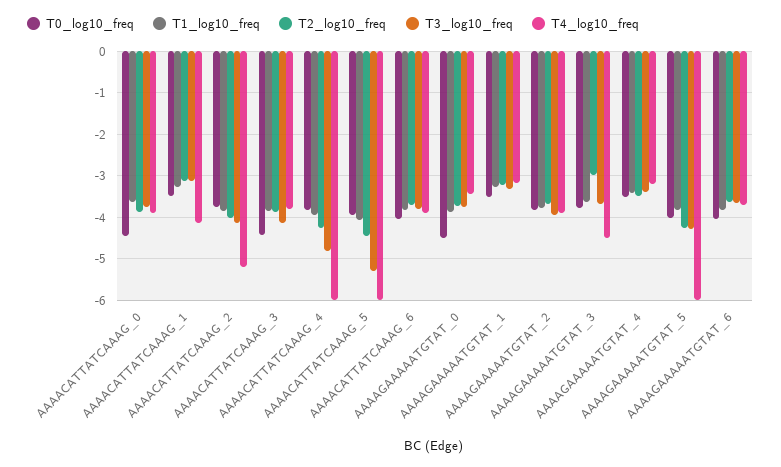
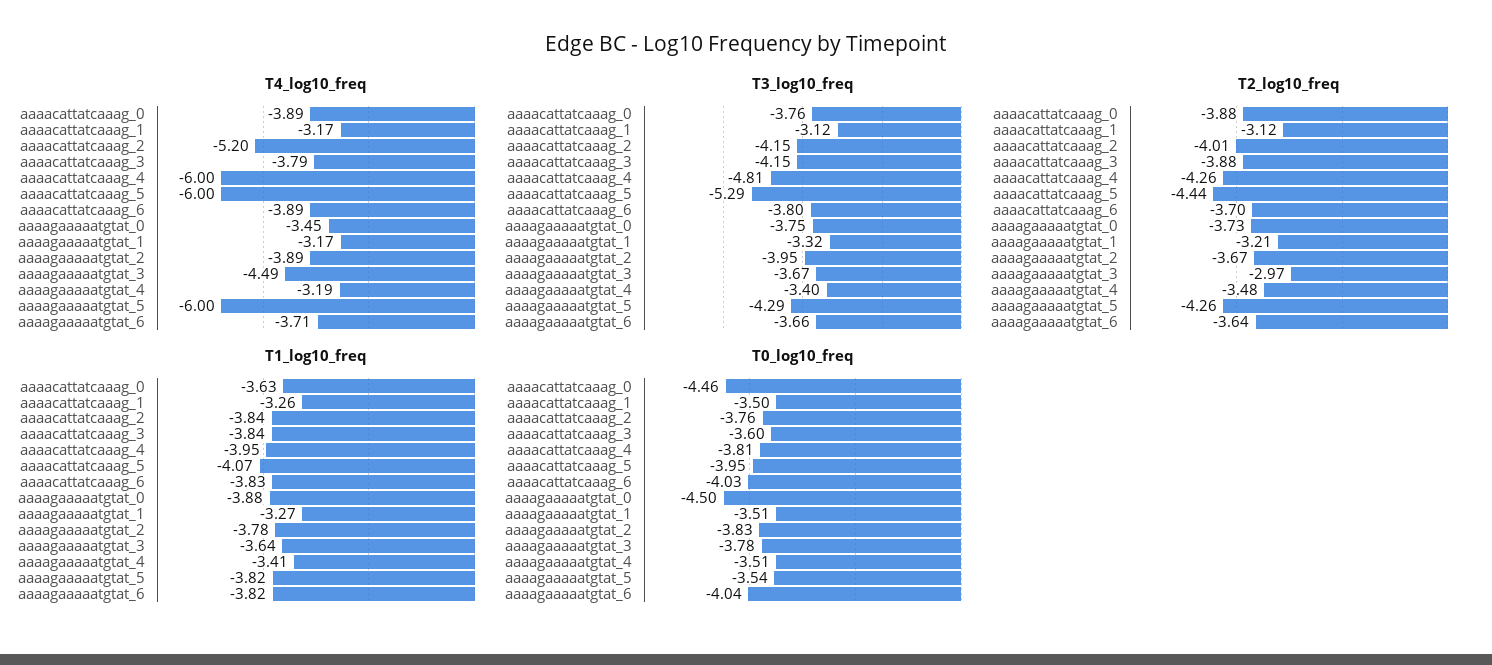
  {
    "T0_log10_freq": {
      "AAAACATTATCAAAG_0": -4.46,
      "AAAACATTATCAAAG_1": -3.5,
      "AAAACATTATCAAAG_2": -3.76,
-     "AAAACATTATCAAAG_3": -4.4,
+     "AAAACATTATCAAAG_3": -3.6,
      "AAAACATTATCAAAG_4": -3.81,
      "AAAACATTATCAAAG_5": -3.95,
      "AAAACATTATCAAAG_6": -4.03,
      "AAAAGAAAAATGTAT_0": -4.5,
      "AAAAGAAAAATGTAT_1": -3.51,
      "AAAAGAAAAATGTAT_2": -3.83,
      "AAAAGAAAAATGTAT_3": -3.78,
      "AAAAGAAAAATGTAT_4": -3.51,
-     "AAAAGAAAAATGTAT_5": -4,
+     "AAAAGAAAAATGTAT_5": -3.54,
      "AAAAGAAAAATGTAT_6": -4.04
    },
    "T1_log10_freq": {
      "AAAACATTATCAAAG_0": -3.63,
      "AAAACATTATCAAAG_1": -3.26,
      "AAAACATTATCAAAG_2": -3.84,
      "AAAACATTATCAAAG_3": -3.84,
      "AAAACATTATCAAAG_4": -3.95,
      "AAAACATTATCAAAG_5": -4.07,
      "AAAACATTATCAAAG_6": -3.83,
      "AAAAGAAAAATGTAT_0": -3.88,
      "AAAAGAAAAATGTAT_1": -3.27,
      "AAAAGAAAAATGTAT_2": -3.78,
      "AAAAGAAAAATGTAT_3": -3.64,
      "AAAAGAAAAATGTAT_4": -3.41,
      "AAAAGAAAAATGTAT_5": -3.82,
      "AAAAGAAAAATGTAT_6": -3.82
    },
    "T2_log10_freq": {
      "AAAACATTATCAAAG_0": -3.88,
      "AAAACATTATCAAAG_1": -3.12,
      "AAAACATTATCAAAG_2": -4.01,
      "AAAACATTATCAAAG_3": -3.88,
      "AAAACATTATCAAAG_4": -4.26,
      "AAAACATTATCAAAG_5": -4.44,
      "AAAACATTATCAAAG_6": -3.7,
      "AAAAGAAAAATGTAT_0": -3.73,
      "AAAAGAAAAATGTAT_1": -3.21,
      "AAAAGAAAAATGTAT_2": -3.67,
      "AAAAGAAAAATGTAT_3": -2.97,
      "AAAAGAAAAATGTAT_4": -3.48,
      "AAAAGAAAAATGTAT_5": -4.26,
      "AAAAGAAAAATGTAT_6": -3.64
    },
    "T3_log10_freq": {
      "AAAACATTATCAAAG_0": -3.76,
      "AAAACATTATCAAAG_1": -3.12,
      "AAAACATTATCAAAG_2": -4.15,
      "AAAACATTATCAAAG_3": -4.15,
      "AAAACATTATCAAAG_4": -4.81,
      "AAAACATTATCAAAG_5": -5.29,
      "AAAACATTATCAAAG_6": -3.8,
      "AAAAGAAAAATGTAT_0": -3.75,
      "AAAAGAAAAATGTAT_1": -3.32,
      "AAAAGAAAAATGTAT_2": -3.95,
      "AAAAGAAAAATGTAT_3": -3.67,
      "AAAAGAAAAATGTAT_4": -3.4,
      "AAAAGAAAAATGTAT_5": -4.29,
      "AAAAGAAAAATGTAT_6": -3.66
    },
    "T4_log10_freq": {
      "AAAACATTATCAAAG_0": -3.89,
-     "AAAACATTATCAAAG_1": -4.2,
+     "AAAACATTATCAAAG_1": -3.17,
      "AAAACATTATCAAAG_2": -5.2,
      "AAAACATTATCAAAG_3": -3.79,
      "AAAACATTATCAAAG_4": -6,
      "AAAACATTATCAAAG_5": -6,
      "AAAACATTATCAAAG_6": -3.89,
      "AAAAGAAAAATGTAT_0": -3.45,
      "AAAAGAAAAATGTAT_1": -3.17,
      "AAAAGAAAAATGTAT_2": -3.89,
      "AAAAGAAAAATGTAT_3": -4.49,
      "AAAAGAAAAATGTAT_4": -3.19,
      "AAAAGAAAAATGTAT_5": -6,
      "AAAAGAAAAATGTAT_6": -3.71
    }
  }

